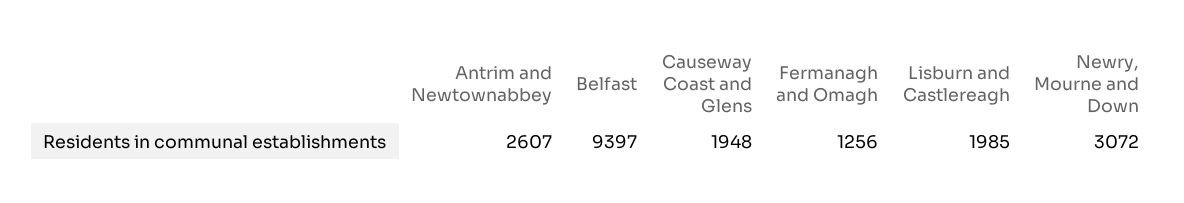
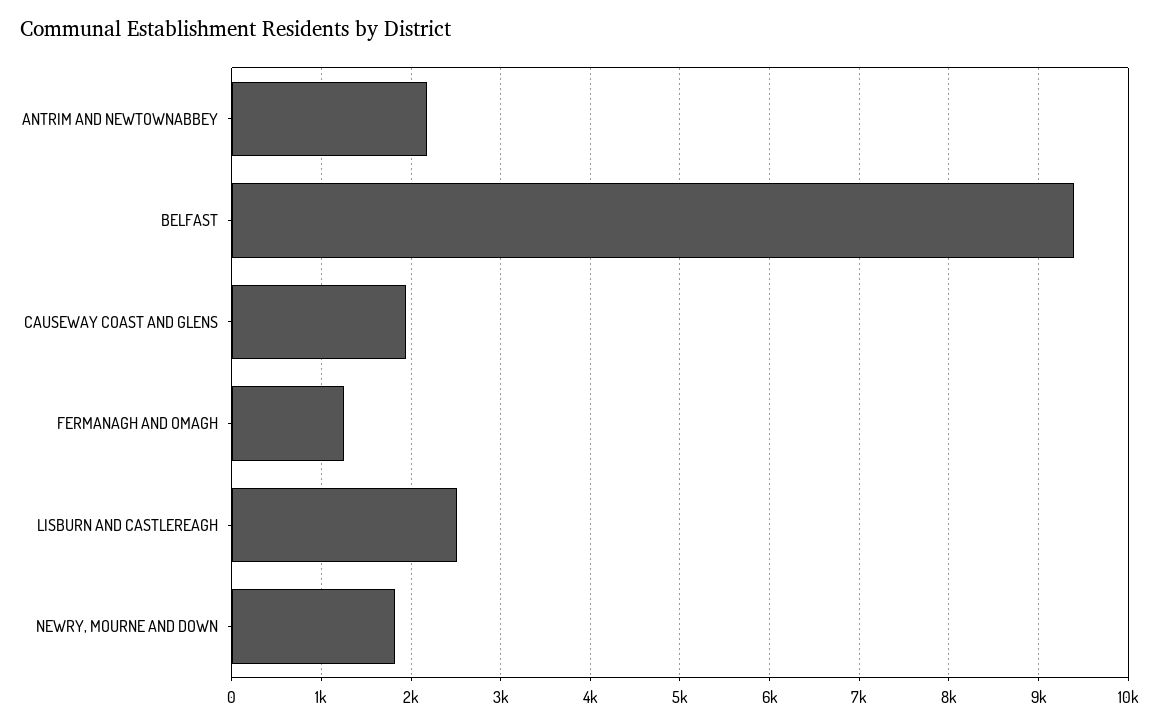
  {
-   "Antrim and Newtownabbey": 2607,
+   "Antrim and Newtownabbey": 2200,
    "Belfast": 9397,
    "Causeway Coast and Glens": 1948,
    "Fermanagh and Omagh": 1256,
-   "Lisburn and Castlereagh": 1985,
+   "Lisburn and Castlereagh": 2500,
-   "Newry, Mourne and Down": 3072
+   "Newry, Mourne and Down": 1800
  }

